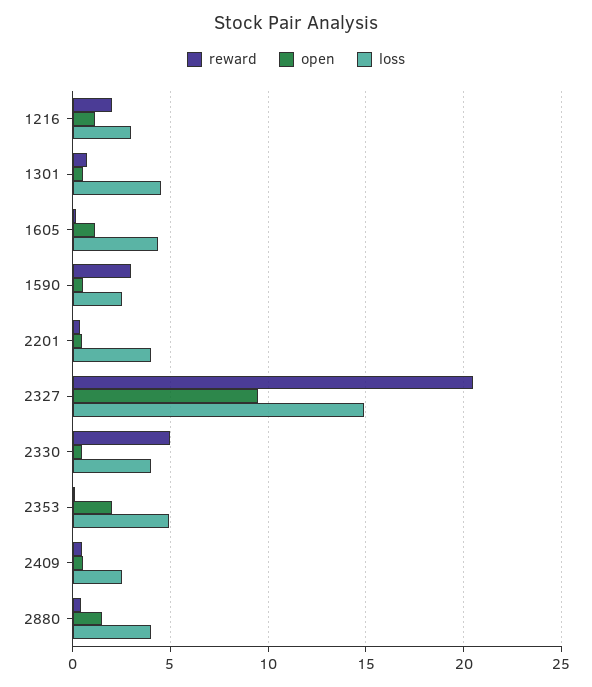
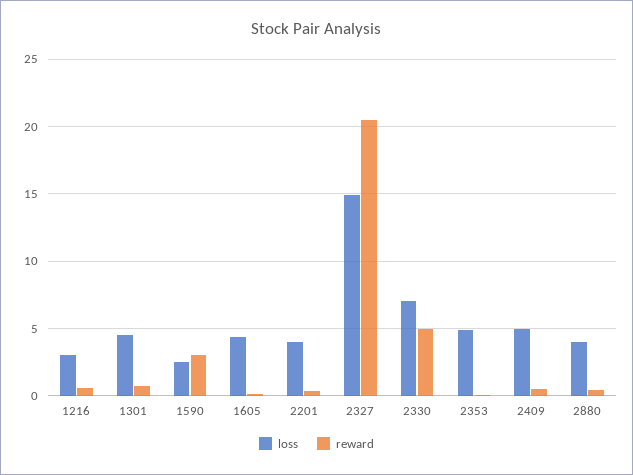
  {
    "reward": {
-     "1216": 2,
+     "1216": 0.5,
      "1301": 1,
      "1605": 0,
      "1590": 3,
      "2201": 0.5,
      "2327": 20.5,
      "2330": 5,
      "2353": 0,
      "2409": 0.5,
      "2880": 0.5
    },
-   "open": {
-     "1216": 1,
-     "1301": 0.5,
-     "1605": 1,
-     "1590": 0.5,
-     "2201": 0.5,
-     "2327": 9.5,
-     "2330": 0.5,
-     "2353": 2,
-     "2409": 0.5,
-     "2880": 1.5
-   },
    "loss": {
      "1216": 3,
      "1301": 4.5,
      "1605": 4.5,
      "1590": 2.5,
      "2201": 4,
      "2327": 15,
-     "2330": 4,
+     "2330": 7,
      "2353": 5,
-     "2409": 2.5,
+     "2409": 5,
      "2880": 4
    }
  }

